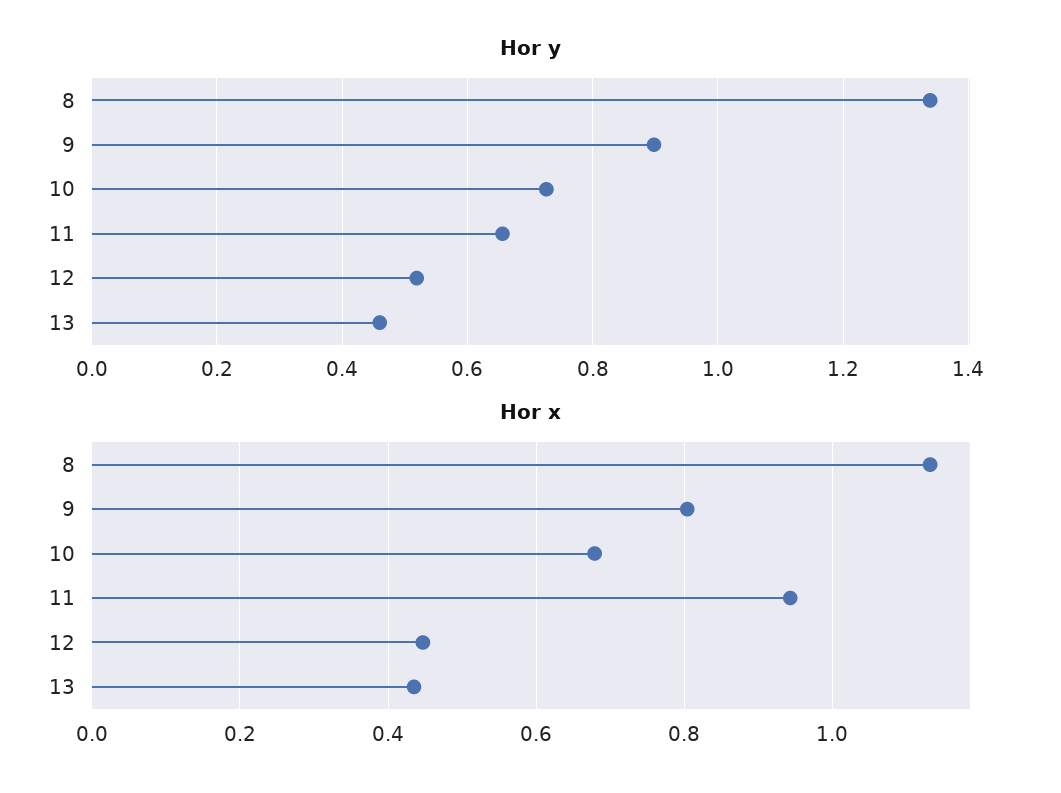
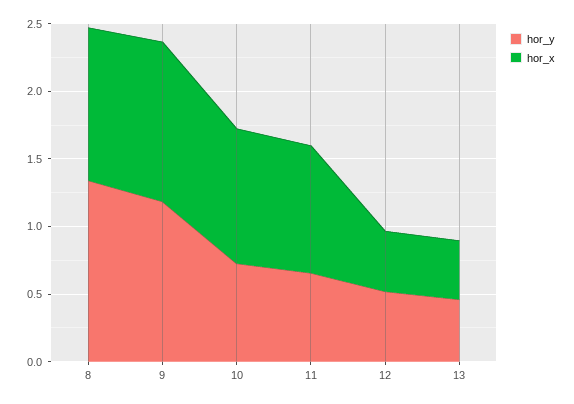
  {
    "Hor y": {
      "8": 1.34,
-     "9": 0.9,
+     "9": 1.2,
      "10": 0.72,
      "11": 0.66,
      "12": 0.52,
      "13": 0.46
    },
    "Hor x": {
      "8": 1.14,
-     "9": 0.8,
+     "9": 1.2,
-     "10": 0.68,
+     "10": 1,
      "11": 0.94,
      "12": 0.44,
      "13": 0.44
    }
  }

